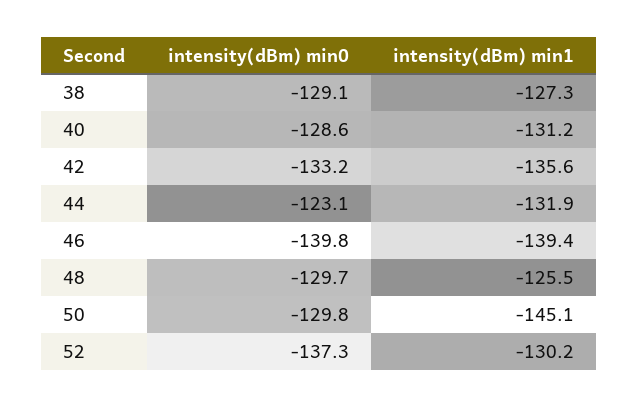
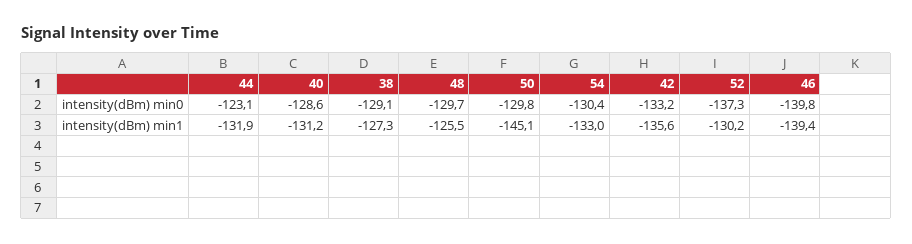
  {
    "intensity(dBm) min0": {
      "38": -129.1,
      "40": -128.6,
      "42": -133.2,
      "44": -123.1,
      "46": -139.8,
      "48": -129.7,
      "50": -129.8,
-     "52": -137.3
+     "52": -137.3,
+     "54": -130.4
    },
    "intensity(dBm) min1": {
      "38": -127.3,
      "40": -131.2,
      "42": -135.6,
      "44": -131.9,
      "46": -139.4,
      "48": -125.5,
      "50": -145.1,
-     "52": -130.2
+     "52": -130.2,
+     "54": -133
    }
  }

